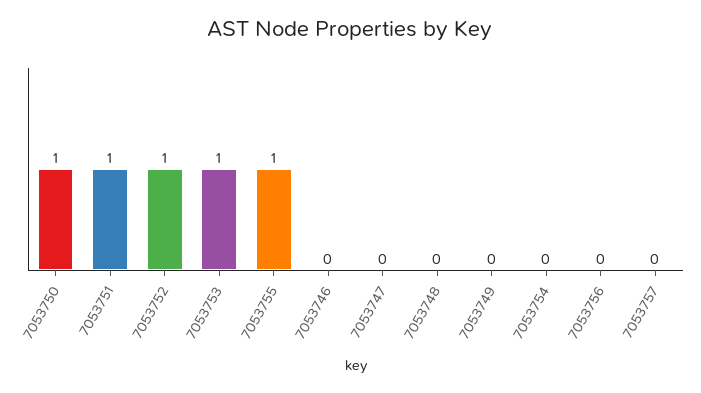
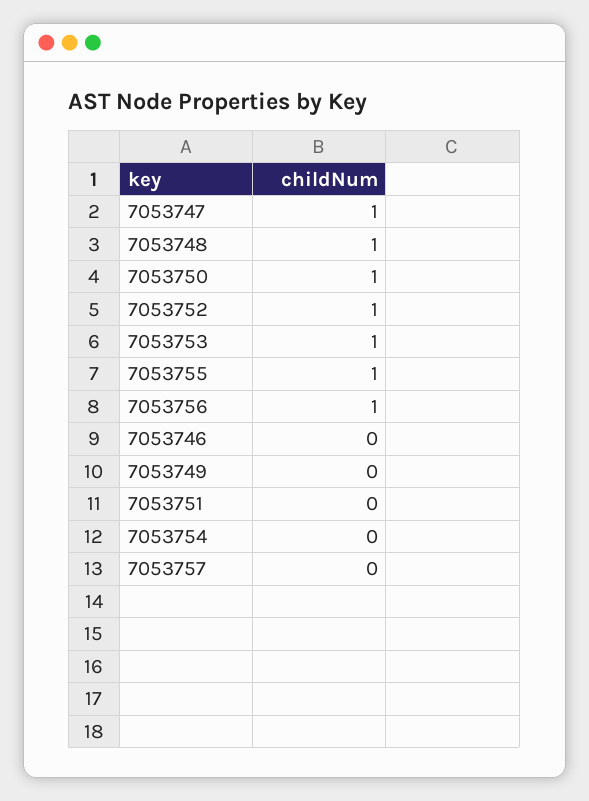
  {
    "7053750": 1,
-   "7053751": 1,
+   "7053751": 0,
    "7053752": 1,
    "7053753": 1,
    "7053755": 1,
    "7053746": 0,
-   "7053747": 0,
+   "7053747": 1,
-   "7053748": 0,
+   "7053748": 1,
    "7053749": 0,
    "7053754": 0,
-   "7053756": 0,
+   "7053756": 1,
    "7053757": 0
  }

